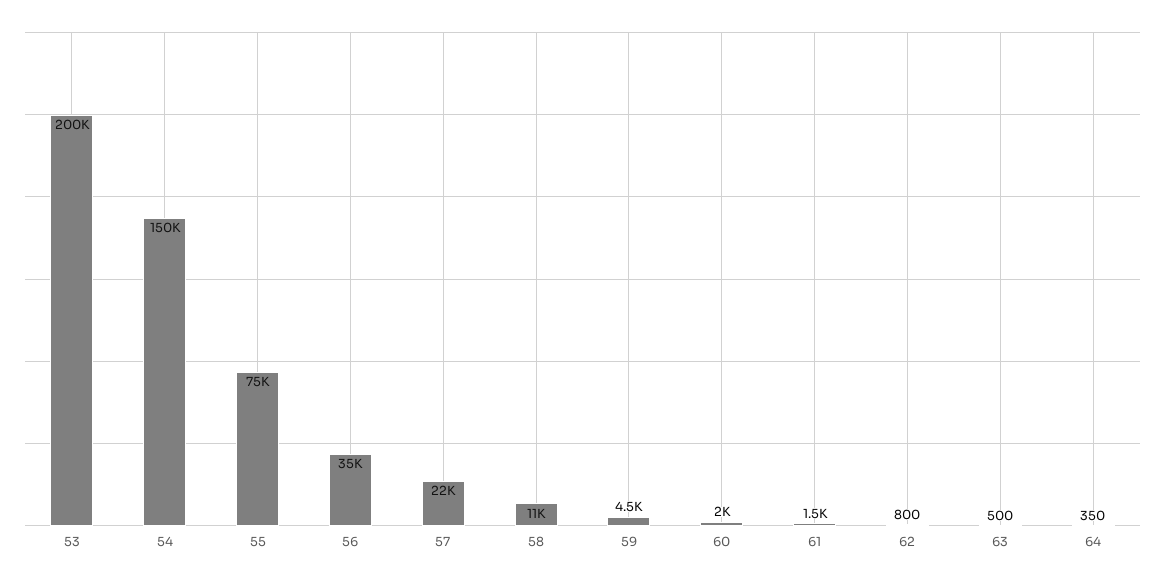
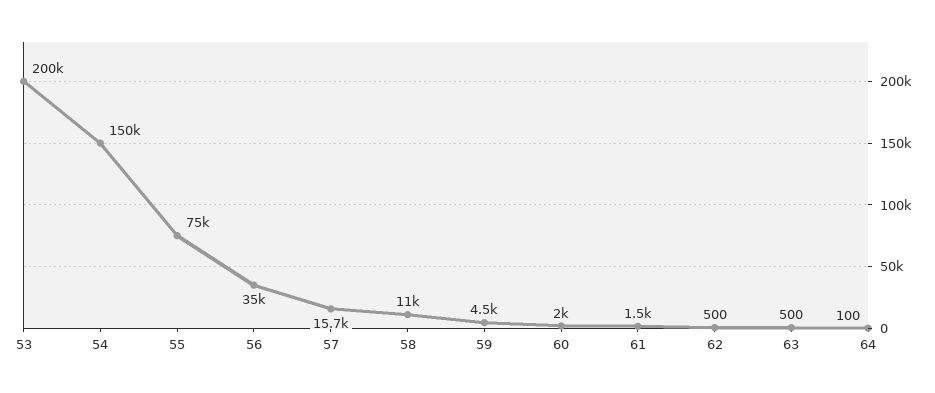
  {
    "53": 200000,
    "54": 150000,
    "55": 75000,
    "56": 35000,
-   "57": 22000,
+   "57": 15700,
    "58": 11000,
    "59": 4500,
    "60": 2000,
    "61": 1500,
-   "62": 800,
+   "62": 500,
    "63": 500,
-   "64": 350
+   "64": 100
  }

